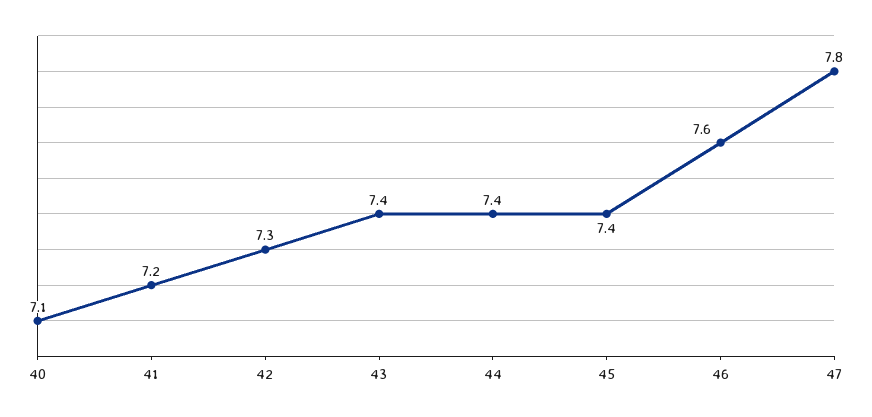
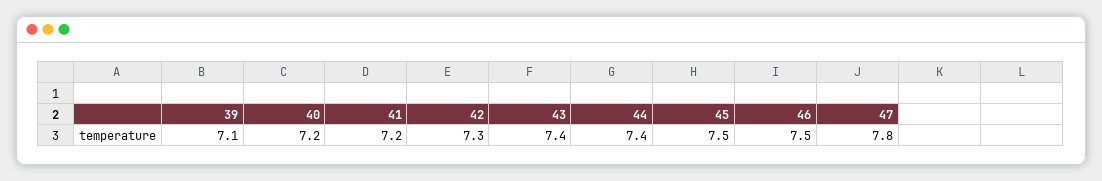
  {
-   "40": 7.1,
+   "40": 7.2,
    "41": 7.2,
    "42": 7.3,
    "43": 7.4,
    "44": 7.4,
-   "45": 7.4,
+   "45": 7.5,
-   "46": 7.6,
+   "46": 7.5,
-   "47": 7.8
+   "47": 7.8,
+   "39": 7.1
  }

